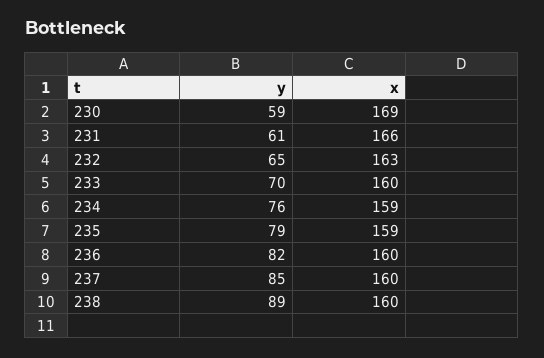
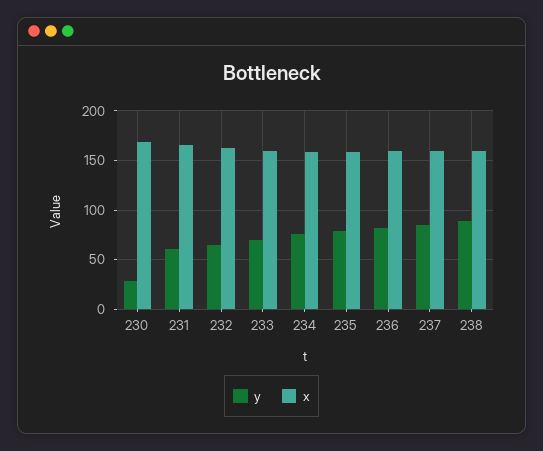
  {
    "y": {
-     "230": 59,
+     "230": 30,
      "231": 61,
      "232": 65,
      "233": 70,
      "234": 76,
      "235": 79,
      "236": 82,
      "237": 85,
      "238": 89
    },
    "x": {
      "230": 169,
      "231": 166,
      "232": 163,
      "233": 160,
      "234": 159,
      "235": 159,
      "236": 160,
      "237": 160,
      "238": 160
    }
  }

